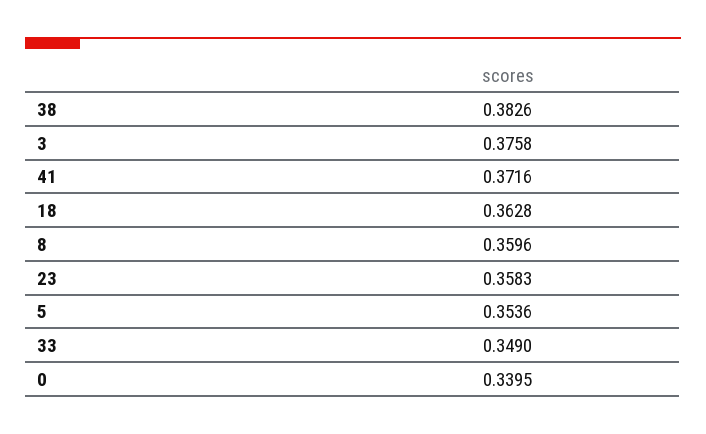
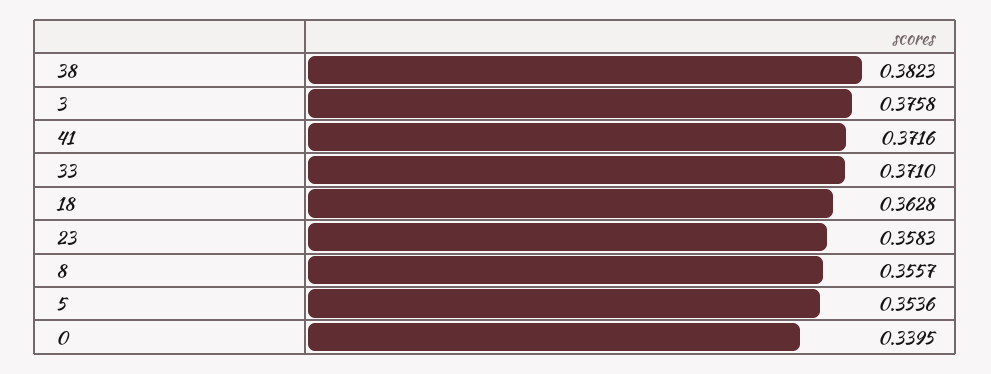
  {
-   "38": 0.3826,
+   "38": 0.3823,
    "3": 0.3758,
    "41": 0.3716,
    "18": 0.3628,
-   "8": 0.3596,
+   "8": 0.3557,
    "23": 0.3583,
    "5": 0.3536,
-   "33": 0.349,
+   "33": 0.371,
    "0": 0.3395
  }

